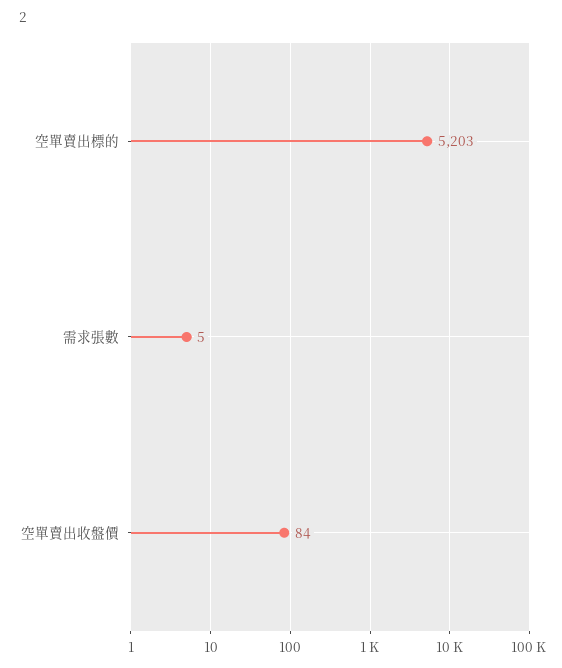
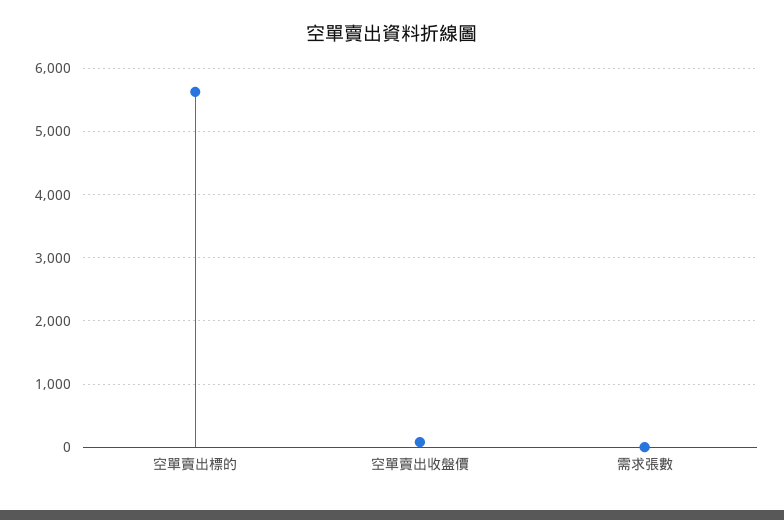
  {
-   "空單賣出標的": 5203,
+   "空單賣出標的": 5600,
    "需求張數": 5,
    "空單賣出收盤價": 84
  }

